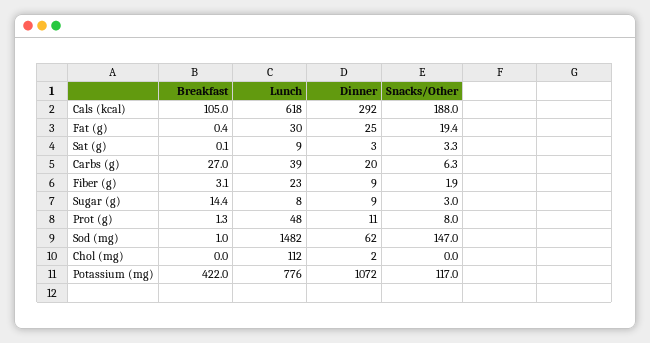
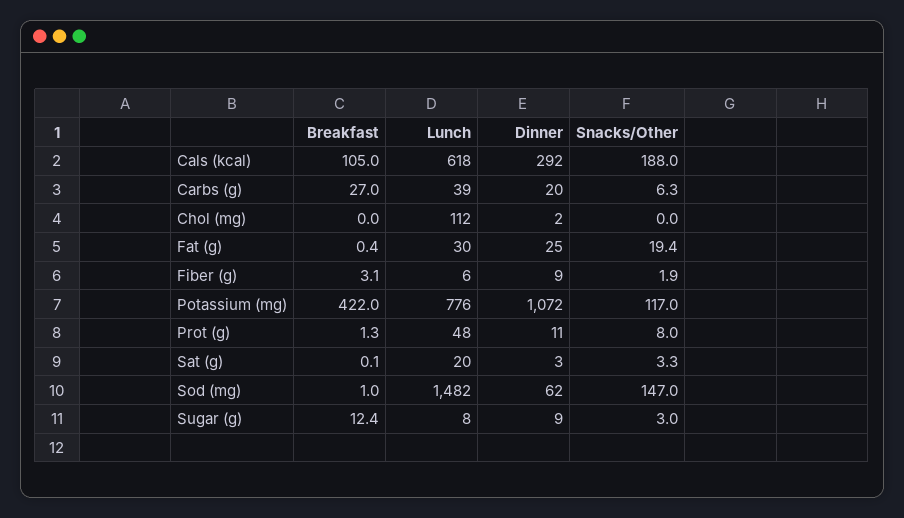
  {
    "Breakfast": {
      "Cals (kcal)": 105,
      "Fat (g)": 0.4,
      "Sat (g)": 0.1,
      "Carbs (g)": 27,
      "Fiber (g)": 3.1,
-     "Sugar (g)": 14.4,
+     "Sugar (g)": 12.4,
      "Prot (g)": 1.3,
      "Sod (mg)": 1,
      "Chol (mg)": 0,
      "Potassium (mg)": 422
    },
    "Lunch": {
      "Cals (kcal)": 618,
      "Fat (g)": 30,
-     "Sat (g)": 9,
+     "Sat (g)": 20,
      "Carbs (g)": 39,
-     "Fiber (g)": 23,
+     "Fiber (g)": 6,
      "Sugar (g)": 8,
      "Prot (g)": 48,
      "Sod (mg)": 1482,
      "Chol (mg)": 112,
      "Potassium (mg)": 776
    },
    "Dinner": {
      "Cals (kcal)": 292,
      "Fat (g)": 25,
      "Sat (g)": 3,
      "Carbs (g)": 20,
      "Fiber (g)": 9,
      "Sugar (g)": 9,
      "Prot (g)": 11,
      "Sod (mg)": 62,
      "Chol (mg)": 2,
      "Potassium (mg)": 1072
    },
    "Snacks/Other": {
      "Cals (kcal)": 188,
      "Fat (g)": 19.4,
      "Sat (g)": 3.3,
      "Carbs (g)": 6.3,
      "Fiber (g)": 1.9,
      "Sugar (g)": 3,
      "Prot (g)": 8,
      "Sod (mg)": 147,
      "Chol (mg)": 0,
      "Potassium (mg)": 117
    }
  }

